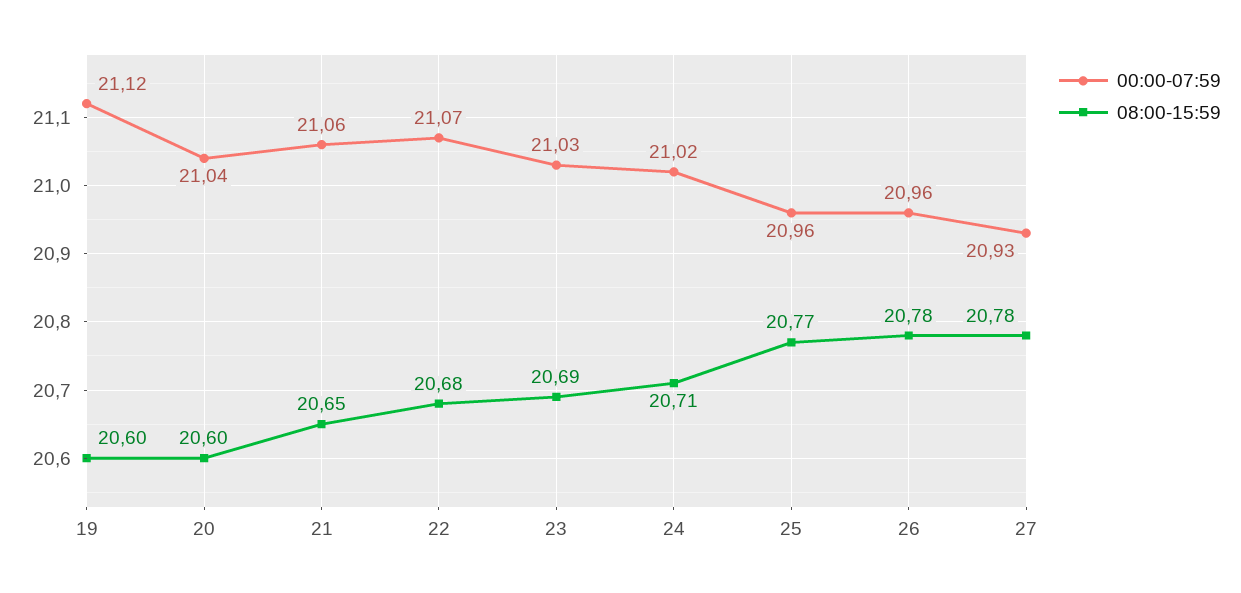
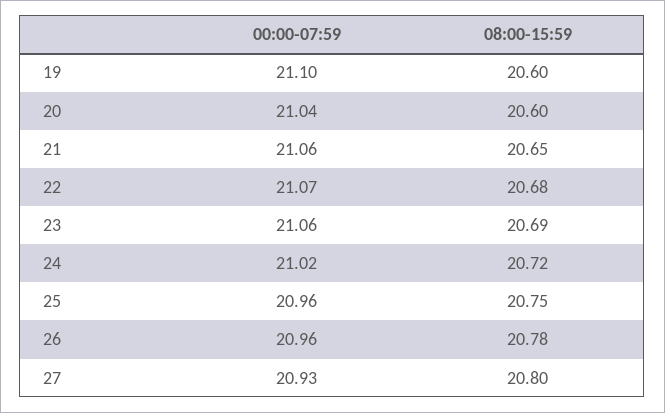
  {
    "00:00-07:59": {
-     "19": 21.12,
+     "19": 21.1,
      "20": 21.04,
      "21": 21.06,
      "22": 21.07,
-     "23": 21.03,
+     "23": 21.06,
      "24": 21.02,
      "25": 20.96,
      "26": 20.96,
      "27": 20.93
    },
    "08:00-15:59": {
      "19": 20.6,
      "20": 20.6,
      "21": 20.65,
      "22": 20.68,
      "23": 20.69,
-     "24": 20.71,
+     "24": 20.72,
-     "25": 20.77,
+     "25": 20.75,
      "26": 20.78,
-     "27": 20.78
+     "27": 20.8
    }
  }

